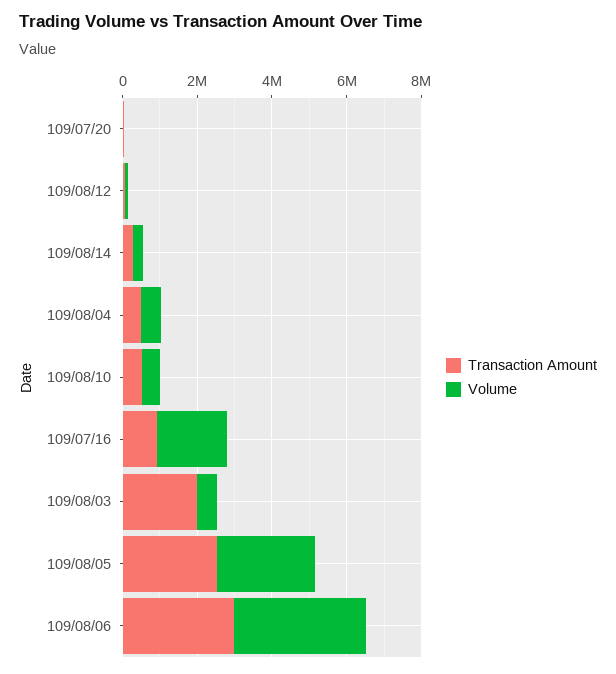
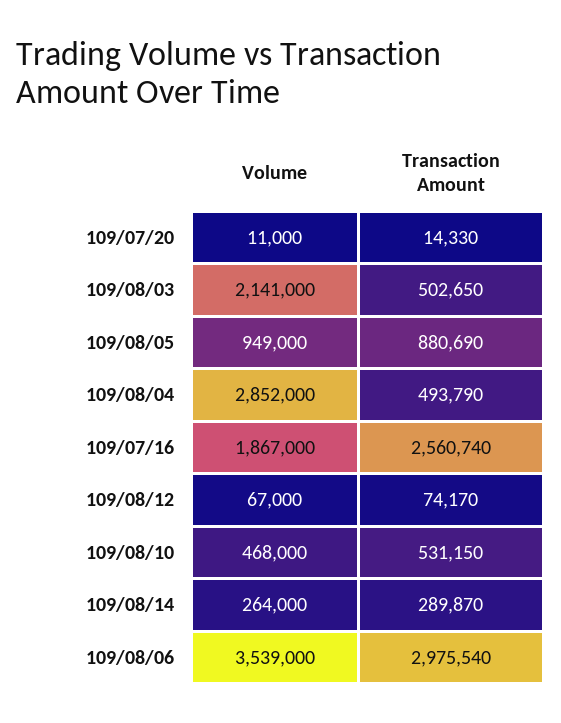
  {
    "Transaction Amount": {
      "109/07/20": 14330,
      "109/08/12": 74170,
      "109/08/14": 289870,
      "109/08/04": 493790,
      "109/08/10": 531150,
-     "109/07/16": 1000000,
+     "109/07/16": 2560740,
-     "109/08/03": 2000000,
+     "109/08/03": 502650,
-     "109/08/05": 2500000,
+     "109/08/05": 880690,
      "109/08/06": 2975540
    },
    "Volume": {
      "109/07/20": 11000,
      "109/08/12": 67000,
      "109/08/14": 264000,
-     "109/08/04": 500000,
+     "109/08/04": 2852000,
      "109/08/10": 468000,
      "109/07/16": 1867000,
-     "109/08/03": 500000,
+     "109/08/03": 2141000,
-     "109/08/05": 2500000,
+     "109/08/05": 949000,
      "109/08/06": 3539000
    }
  }

